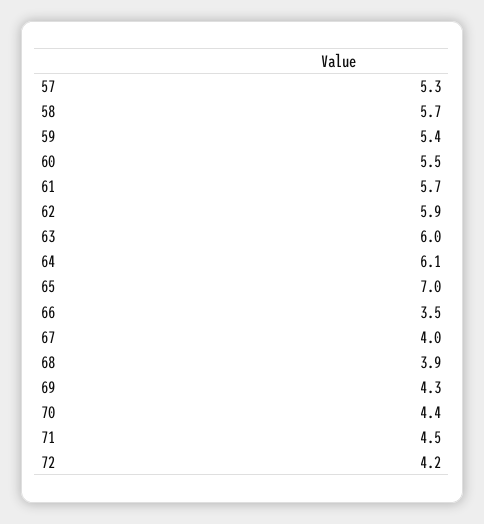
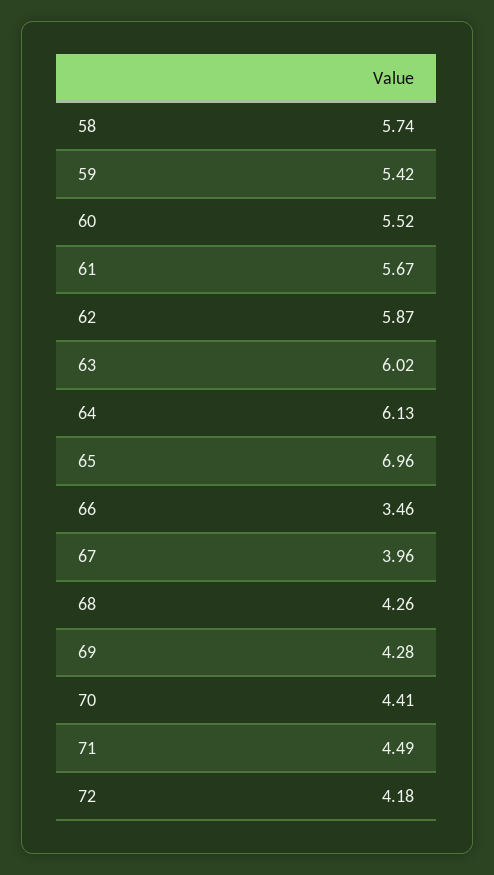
  {
-   "57": 5.3,
    "58": 5.74,
    "59": 5.42,
    "60": 5.52,
    "61": 5.67,
    "62": 5.87,
    "63": 6.02,
    "64": 6.13,
    "65": 6.96,
    "66": 3.46,
    "67": 3.96,
-   "68": 3.9,
+   "68": 4.26,
    "69": 4.28,
    "70": 4.41,
    "71": 4.49,
    "72": 4.18
  }

